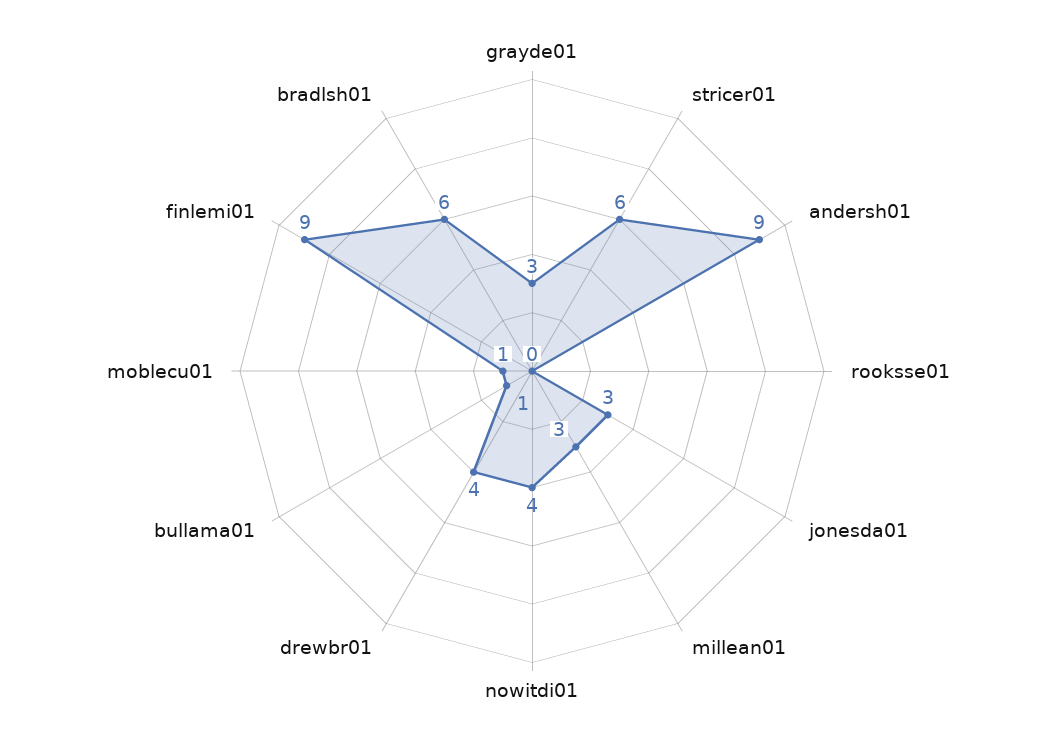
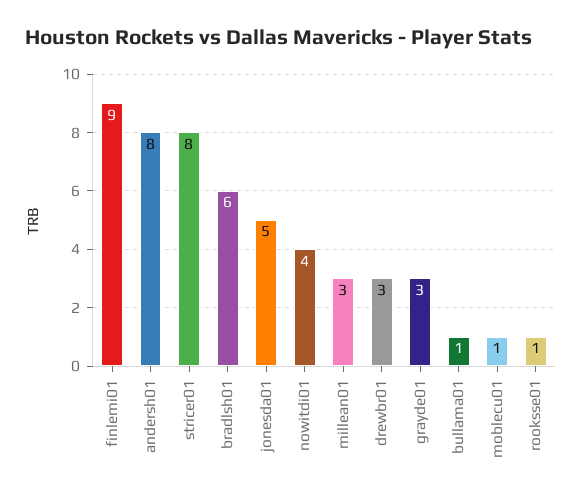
  {
    "grayde01": 3,
-   "stricer01": 6,
+   "stricer01": 8,
-   "andersh01": 9,
+   "andersh01": 8,
-   "rooksse01": 0,
+   "rooksse01": 1,
-   "jonesda01": 3,
+   "jonesda01": 5,
    "millean01": 3,
    "nowitdi01": 4,
-   "drewbr01": 4,
+   "drewbr01": 3,
    "bullama01": 1,
    "moblecu01": 1,
    "finlemi01": 9,
    "bradlsh01": 6
  }

